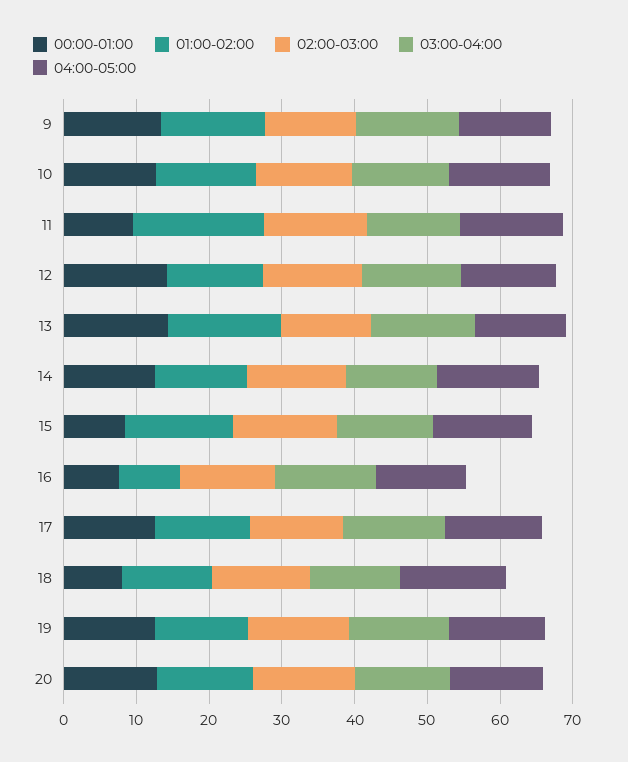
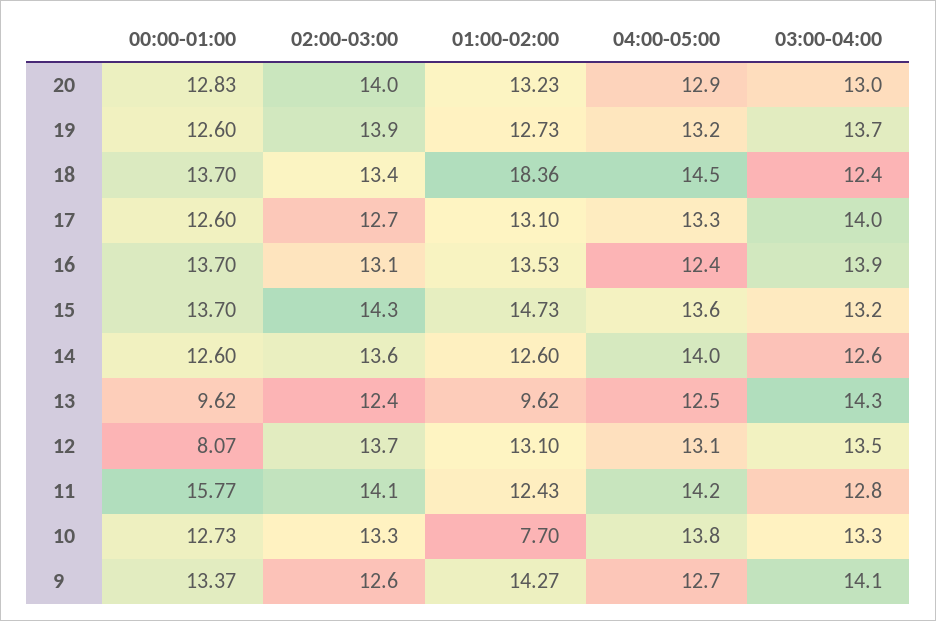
  {
    "00:00-01:00": {
      "9": 13.37,
      "10": 12.73,
-     "11": 10,
+     "11": 15.77,
-     "12": 14,
+     "12": 8.07,
-     "13": 14,
+     "13": 9.62,
      "14": 12.6,
-     "15": 8,
+     "15": 13.7,
-     "16": 8,
+     "16": 13.7,
      "17": 12.6,
-     "18": 8,
+     "18": 13.7,
      "19": 12.6,
      "20": 12.83
    },
    "01:00-02:00": {
      "9": 14.27,
-     "10": 14,
+     "10": 7.7,
-     "11": 18,
+     "11": 12.43,
      "12": 13.1,
-     "13": 16,
+     "13": 9.62,
      "14": 12.6,
      "15": 14.73,
-     "16": 8,
+     "16": 13.53,
      "17": 13.1,
-     "18": 12,
+     "18": 18.36,
      "19": 12.73,
      "20": 13.23
    },
    "02:00-03:00": {
      "9": 12.6,
      "10": 13.3,
      "11": 14.1,
      "12": 13.7,
      "13": 12.4,
      "14": 13.6,
      "15": 14.3,
      "16": 13.1,
      "17": 12.7,
      "18": 13.4,
      "19": 13.9,
      "20": 14
    },
    "03:00-04:00": {
      "9": 14.1,
      "10": 13.3,
      "11": 12.8,
      "12": 13.5,
      "13": 14.3,
      "14": 12.6,
      "15": 13.2,
      "16": 13.9,
      "17": 14,
      "18": 12.4,
      "19": 13.7,
      "20": 13
    },
    "04:00-05:00": {
      "9": 12.7,
      "10": 13.8,
      "11": 14.2,
      "12": 13.1,
      "13": 12.5,
      "14": 14,
      "15": 13.6,
      "16": 12.4,
      "17": 13.3,
      "18": 14.5,
      "19": 13.2,
      "20": 12.9
    }
  }

